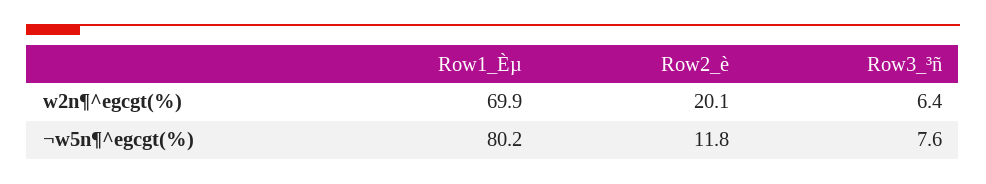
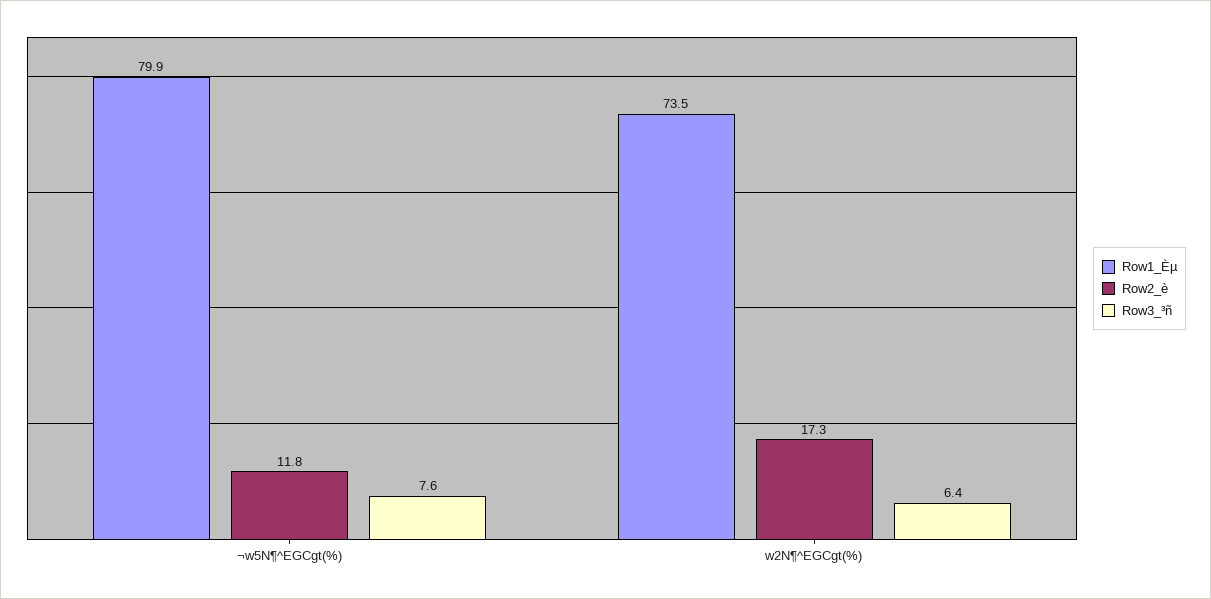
  {
    "Row1_Èµ": {
-     "w2n¶^egcgt(%)": 69.9,
+     "w2n¶^egcgt(%)": 73.5,
-     "¬w5n¶^egcgt(%)": 80.2
+     "¬w5n¶^egcgt(%)": 79.9
    },
    "Row2_è": {
-     "w2n¶^egcgt(%)": 20.1,
+     "w2n¶^egcgt(%)": 17.3,
      "¬w5n¶^egcgt(%)": 11.8
    },
    "Row3_³ñ": {
      "w2n¶^egcgt(%)": 6.4,
      "¬w5n¶^egcgt(%)": 7.6
    }
  }

